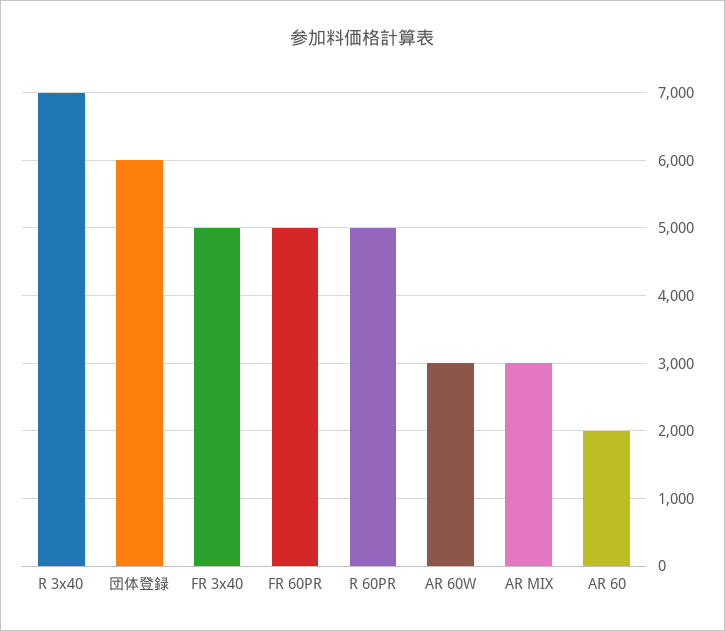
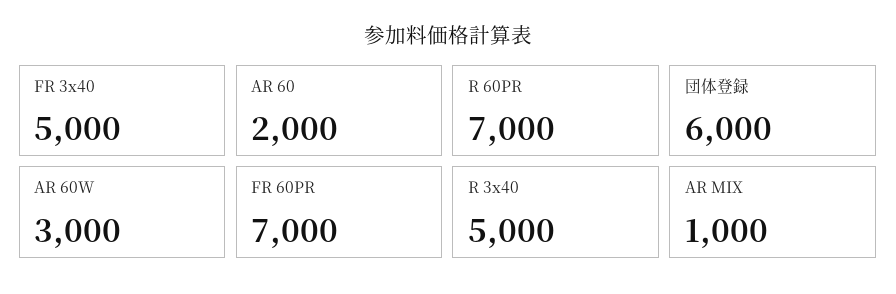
  {
-   "R 3x40": 7000,
+   "R 3x40": 5000,
    "団体登録": 6000,
    "FR 3x40": 5000,
-   "FR 60PR": 5000,
+   "FR 60PR": 7000,
-   "R 60PR": 5000,
+   "R 60PR": 7000,
    "AR 60W": 3000,
-   "AR MIX": 3000,
+   "AR MIX": 1000,
    "AR 60": 2000
  }

